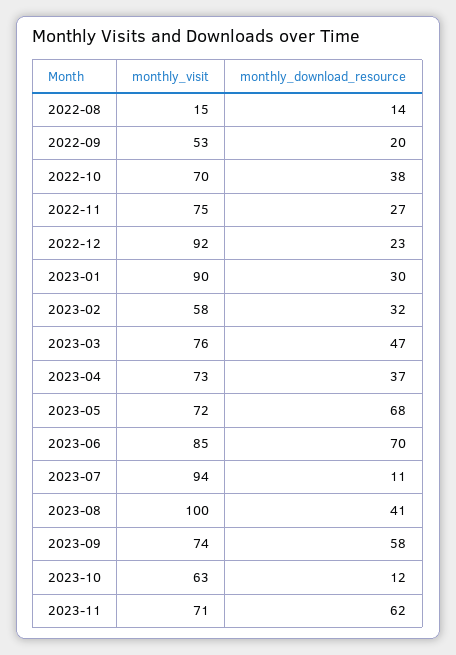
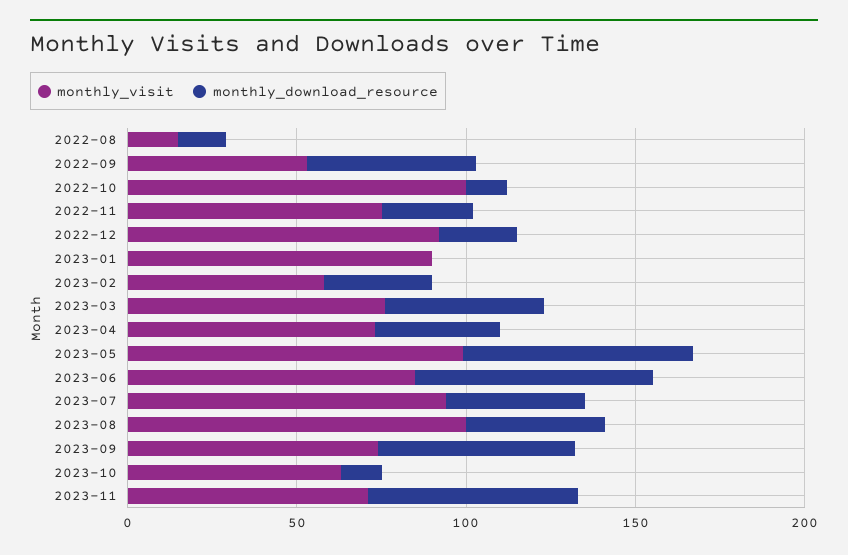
  {
    "monthly_visit": {
      "2022-08": 15,
      "2022-09": 53,
-     "2022-10": 70,
+     "2022-10": 100,
      "2022-11": 75,
      "2022-12": 92,
      "2023-01": 90,
      "2023-02": 58,
      "2023-03": 76,
      "2023-04": 73,
-     "2023-05": 72,
+     "2023-05": 100,
      "2023-06": 85,
      "2023-07": 94,
      "2023-08": 100,
      "2023-09": 74,
      "2023-10": 63,
      "2023-11": 71
    },
    "monthly_download_resource": {
      "2022-08": 14,
-     "2022-09": 20,
+     "2022-09": 50,
-     "2022-10": 38,
+     "2022-10": 10,
      "2022-11": 27,
      "2022-12": 23,
-     "2023-01": 30,
+     "2023-01": 0,
      "2023-02": 32,
      "2023-03": 47,
      "2023-04": 37,
      "2023-05": 68,
      "2023-06": 70,
-     "2023-07": 11,
+     "2023-07": 40,
      "2023-08": 41,
      "2023-09": 58,
      "2023-10": 12,
      "2023-11": 62
    }
  }

